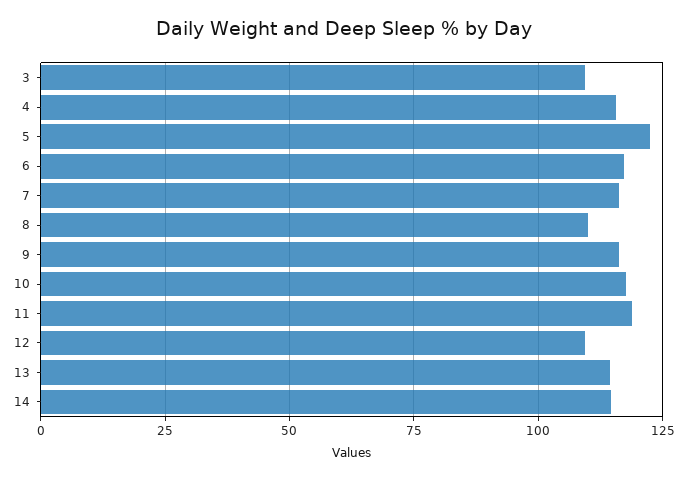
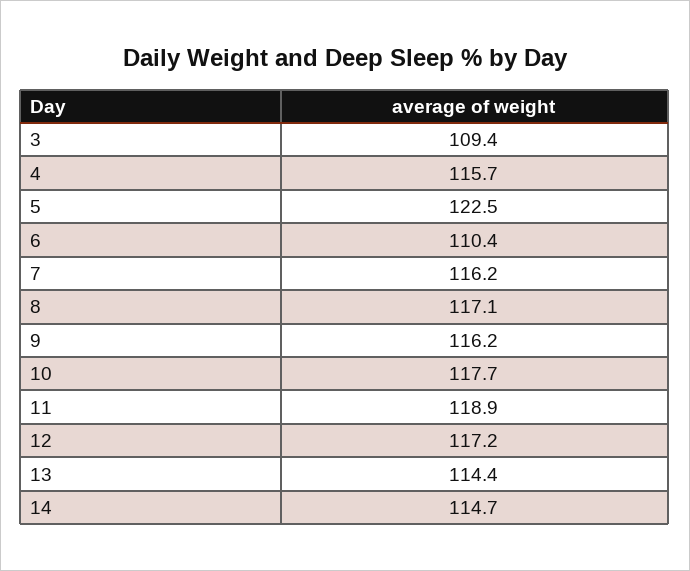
  {
    "3": 109.4,
    "4": 115.7,
    "5": 122.5,
-   "6": 117.5,
+   "6": 110.4,
    "7": 116.2,
-   "8": 110,
+   "8": 117.1,
    "9": 116.2,
    "10": 117.7,
    "11": 118.9,
-   "12": 110,
+   "12": 117.2,
    "13": 114.4,
    "14": 114.7
  }

